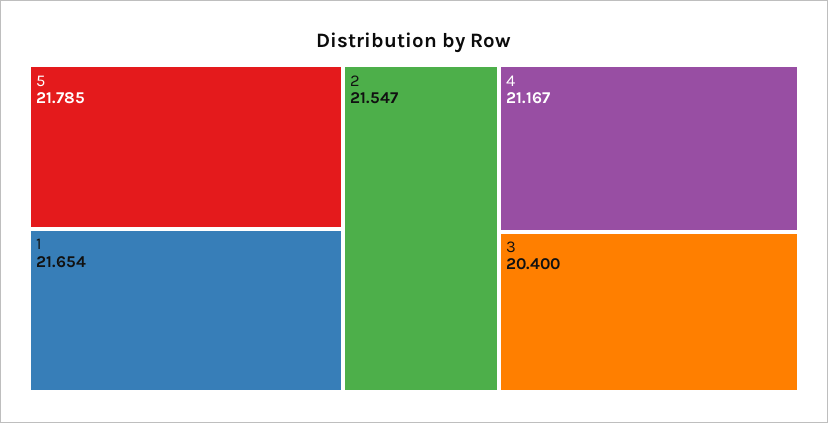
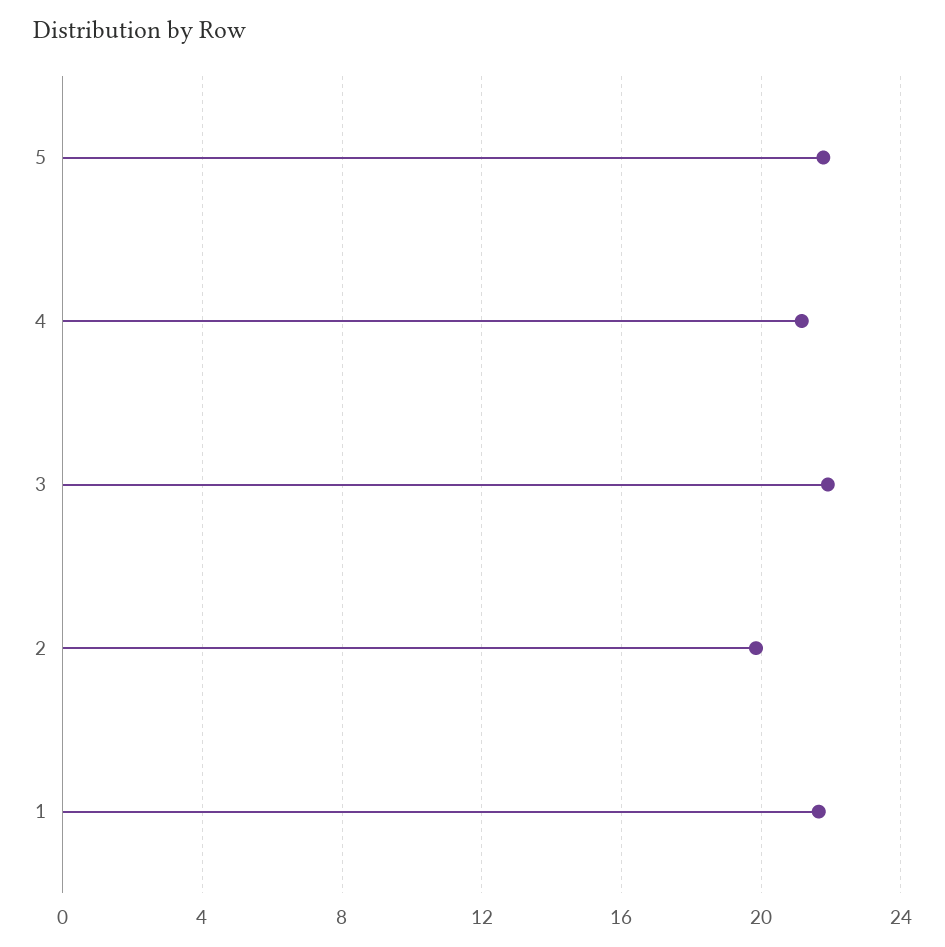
  {
    "5": 21.785,
    "1": 21.654,
-   "2": 21.547,
+   "2": 20,
    "4": 21.167,
-   "3": 20.4
+   "3": 22
  }

